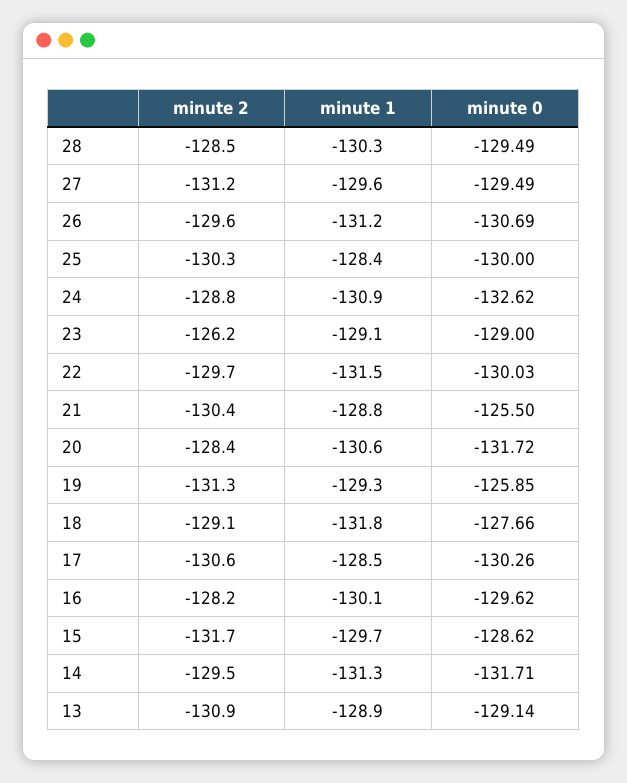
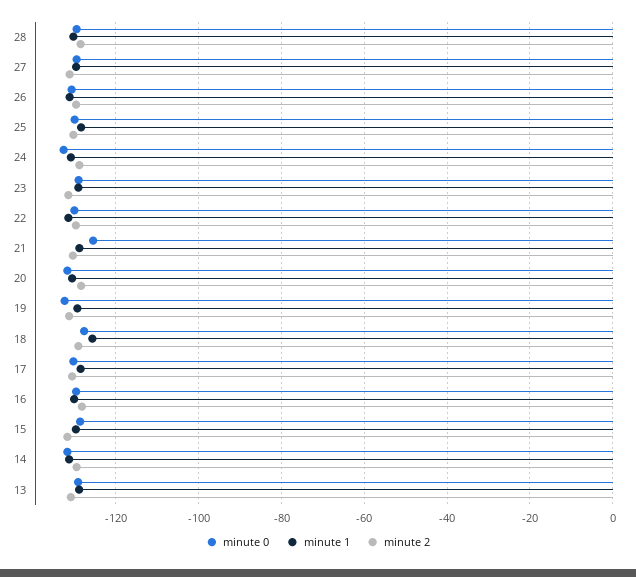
  {
    "minute 2": {
      "28": -128.5,
      "27": -131.2,
      "26": -129.6,
      "25": -130.3,
      "24": -128.8,
-     "23": -126.2,
+     "23": -132,
      "22": -129.7,
      "21": -130.4,
      "20": -128.4,
      "19": -131.3,
      "18": -129.1,
      "17": -130.6,
      "16": -128.2,
      "15": -131.7,
      "14": -129.5,
      "13": -130.9
    },
    "minute 1": {
      "28": -130.3,
      "27": -129.6,
      "26": -131.2,
      "25": -128.4,
      "24": -130.9,
      "23": -129.1,
      "22": -131.5,
      "21": -128.8,
      "20": -130.6,
      "19": -129.3,
-     "18": -131.8,
+     "18": -126,
      "17": -128.5,
      "16": -130.1,
      "15": -129.7,
      "14": -131.3,
      "13": -128.9
    },
    "minute 0": {
      "28": -129.49,
      "27": -129.49,
      "26": -130.69,
      "25": -130,
      "24": -132.62,
      "23": -129,
      "22": -130.03,
      "21": -125.5,
      "20": -131.72,
-     "19": -125.85,
+     "19": -132,
      "18": -127.66,
      "17": -130.26,
      "16": -129.62,
      "15": -128.62,
      "14": -131.71,
      "13": -129.14
    }
  }

